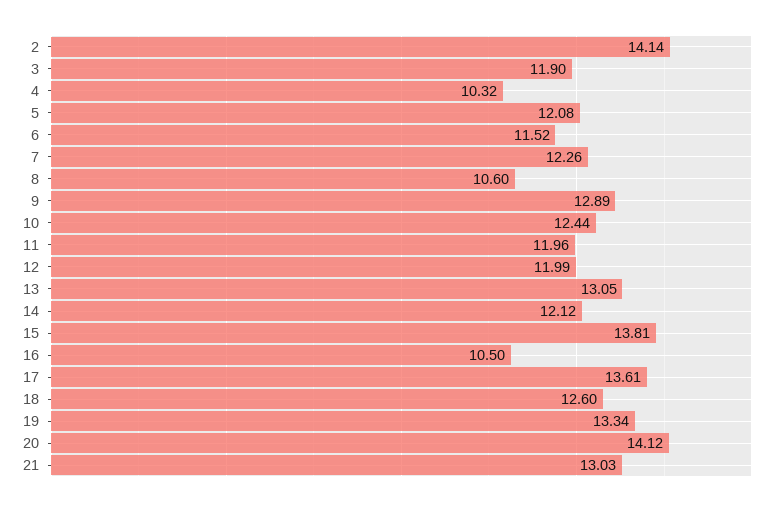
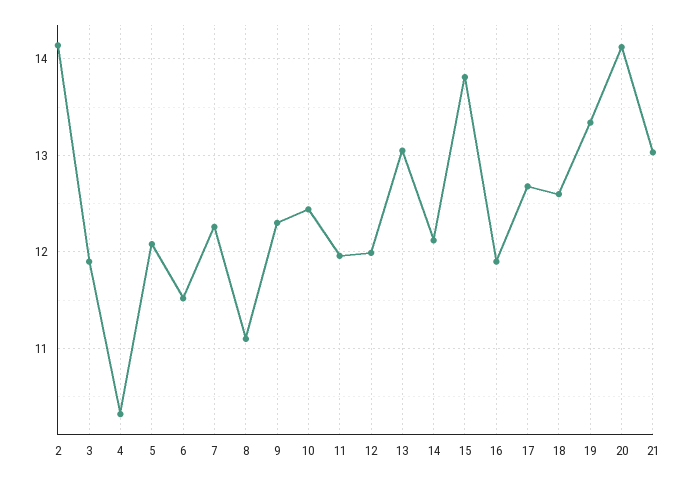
  {
    "2": 14.14,
    "3": 11.9,
    "4": 10.32,
    "5": 12.08,
    "6": 11.52,
    "7": 12.26,
-   "8": 10.6,
+   "8": 11.1,
-   "9": 12.89,
+   "9": 12.3,
    "10": 12.44,
    "11": 11.96,
    "12": 11.99,
    "13": 13.05,
    "14": 12.12,
    "15": 13.81,
-   "16": 10.5,
+   "16": 11.9,
-   "17": 13.61,
+   "17": 12.7,
    "18": 12.6,
    "19": 13.34,
    "20": 14.12,
    "21": 13.03
  }

